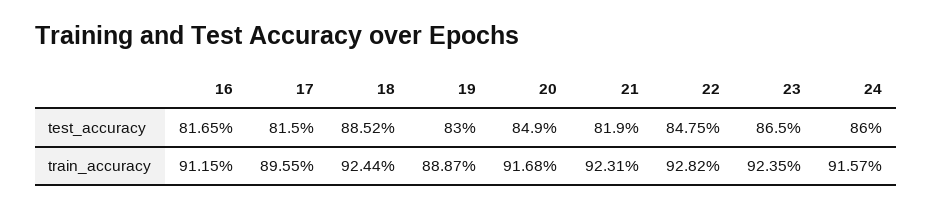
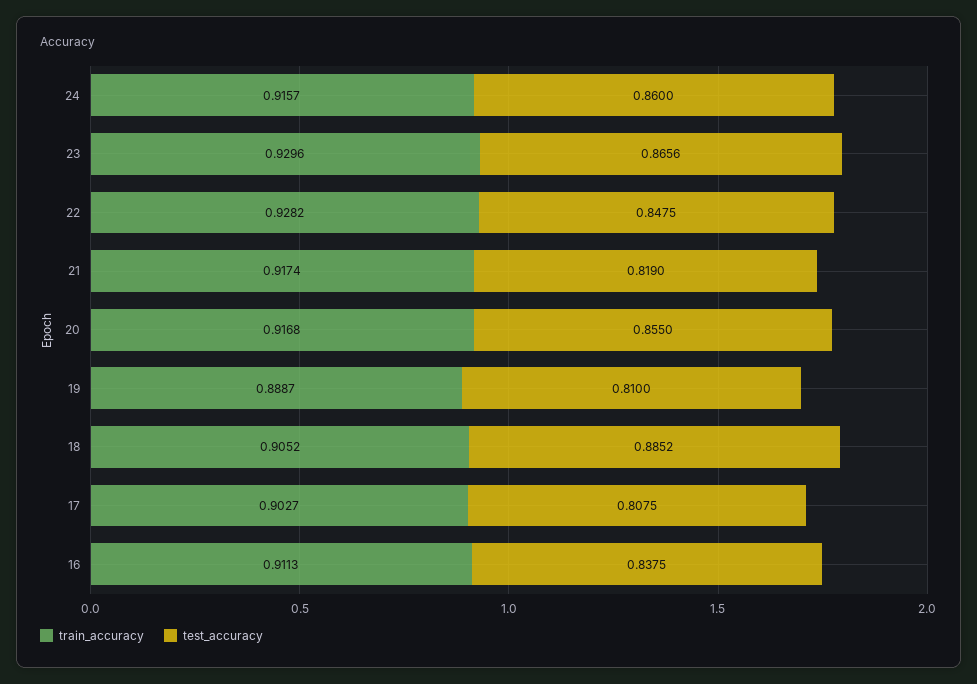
  {
    "test_accuracy": {
-     "16": 0.8165,
+     "16": 0.8375,
-     "17": 0.815,
+     "17": 0.8075,
      "18": 0.8852,
-     "19": 0.83,
+     "19": 0.81,
-     "20": 0.849,
+     "20": 0.855,
      "21": 0.819,
      "22": 0.8475,
-     "23": 0.865,
+     "23": 0.8656,
      "24": 0.86
    },
    "train_accuracy": {
-     "16": 0.9115,
+     "16": 0.9113,
-     "17": 0.8955,
+     "17": 0.9027,
-     "18": 0.9244,
+     "18": 0.9052,
      "19": 0.8887,
      "20": 0.9168,
-     "21": 0.9231,
+     "21": 0.9174,
      "22": 0.9282,
-     "23": 0.9235,
+     "23": 0.9296,
      "24": 0.9157
    }
  }

